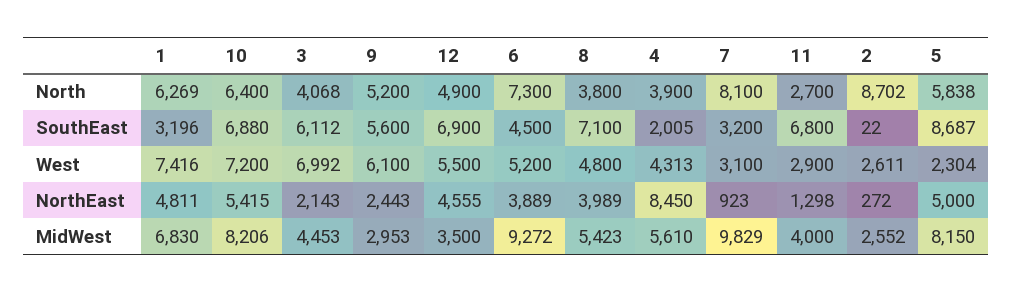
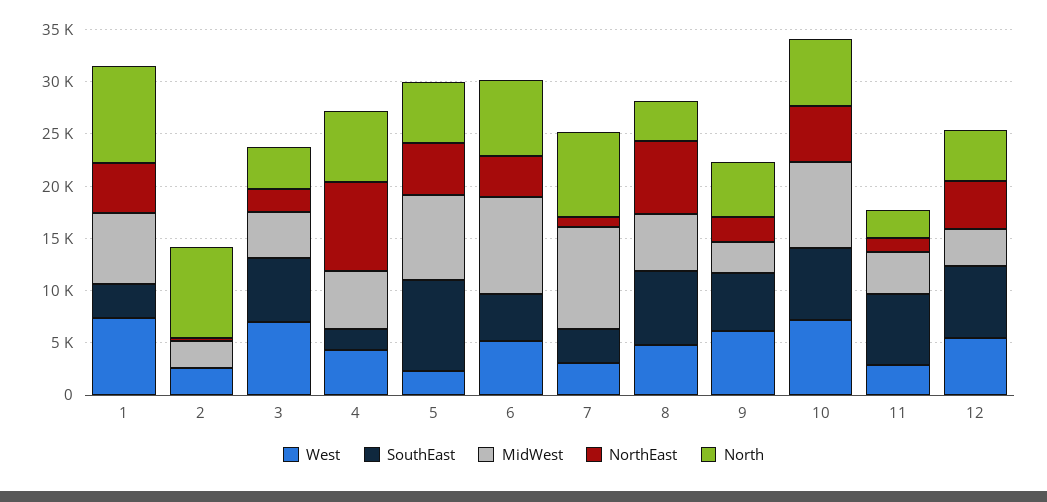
  {
    "North": {
-     "1": 6269,
+     "1": 9000,
      "10": 6400,
      "3": 4068,
      "9": 5200,
      "12": 4900,
      "6": 7300,
      "8": 3800,
-     "4": 3900,
+     "4": 7000,
      "7": 8100,
      "11": 2700,
      "2": 8702,
      "5": 5838
    },
    "SouthEast": {
      "1": 3196,
      "10": 6880,
      "3": 6112,
      "9": 5600,
      "12": 6900,
      "6": 4500,
      "8": 7100,
      "4": 2005,
      "7": 3200,
      "11": 6800,
      "2": 22,
      "5": 8687
    },
    "West": {
      "1": 7416,
      "10": 7200,
      "3": 6992,
      "9": 6100,
      "12": 5500,
      "6": 5200,
      "8": 4800,
      "4": 4313,
      "7": 3100,
      "11": 2900,
      "2": 2611,
      "5": 2304
    },
    "NorthEast": {
      "1": 4811,
      "10": 5415,
      "3": 2143,
      "9": 2443,
      "12": 4555,
      "6": 3889,
-     "8": 3989,
+     "8": 7000,
      "4": 8450,
      "7": 923,
      "11": 1298,
      "2": 272,
      "5": 5000
    },
    "MidWest": {
      "1": 6830,
      "10": 8206,
      "3": 4453,
      "9": 2953,
      "12": 3500,
      "6": 9272,
      "8": 5423,
      "4": 5610,
      "7": 9829,
      "11": 4000,
      "2": 2552,
      "5": 8150
    }
  }

